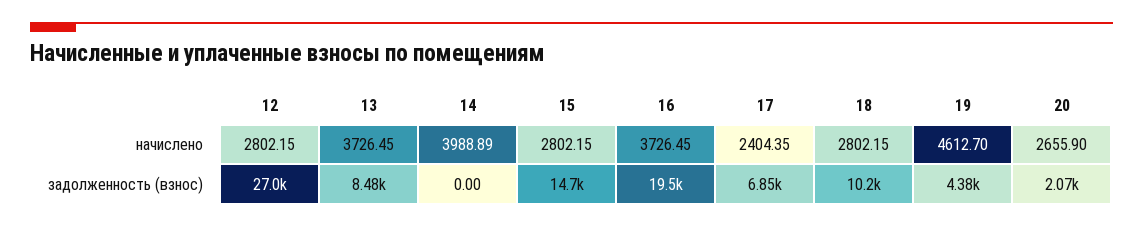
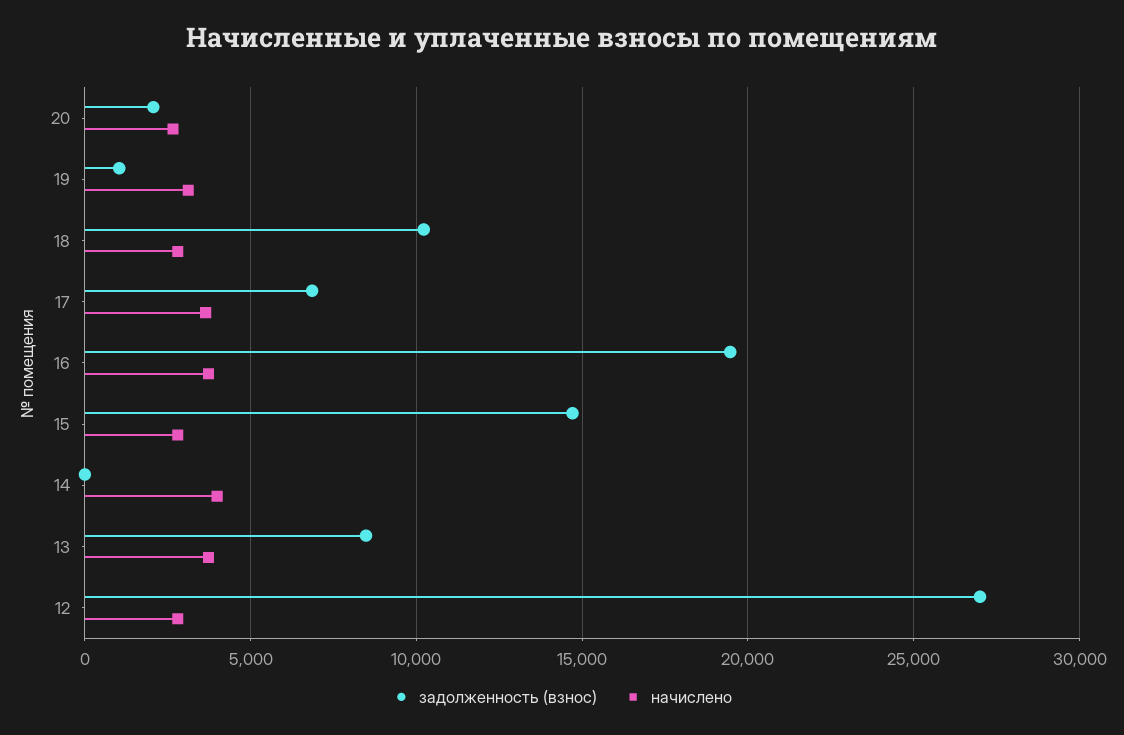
  {
    "начислено": {
      "12": 2802.15,
      "13": 3726.45,
      "14": 3988.89,
      "15": 2802.15,
      "16": 3726.45,
-     "17": 2404.35,
+     "17": 3500,
      "18": 2802.15,
-     "19": 4612.7,
+     "19": 3000,
      "20": 2655.9
    },
    "задолженность (взнос)": {
      "12": 27000,
      "13": 8480,
      "14": 0,
      "15": 14700,
      "16": 19500,
      "17": 6850,
      "18": 10200,
-     "19": 4380,
+     "19": 1000,
      "20": 2070
    }
  }

